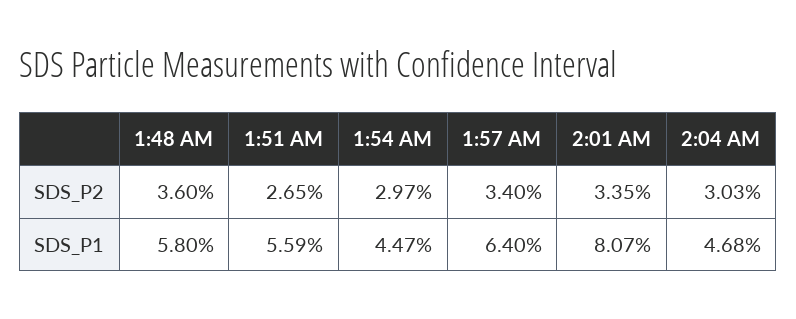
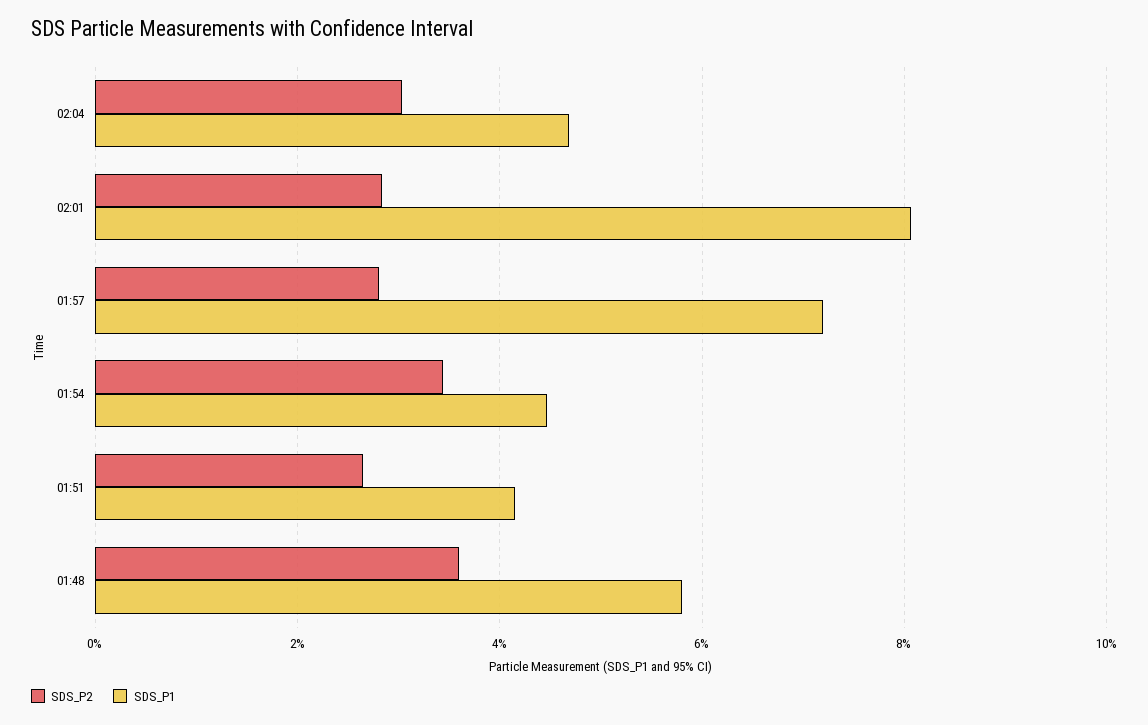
  {
    "SDS_P2": {
      "1:48 AM": 3.6,
      "1:51 AM": 2.65,
-     "1:54 AM": 2.97,
+     "1:54 AM": 3.4,
-     "1:57 AM": 3.4,
+     "1:57 AM": 2.8,
-     "2:01 AM": 3.35,
+     "2:01 AM": 2.8,
      "2:04 AM": 3.03
    },
    "SDS_P1": {
      "1:48 AM": 5.8,
-     "1:51 AM": 5.59,
+     "1:51 AM": 4.2,
      "1:54 AM": 4.47,
-     "1:57 AM": 6.4,
+     "1:57 AM": 7.2,
      "2:01 AM": 8.07,
      "2:04 AM": 4.68
    }
  }

